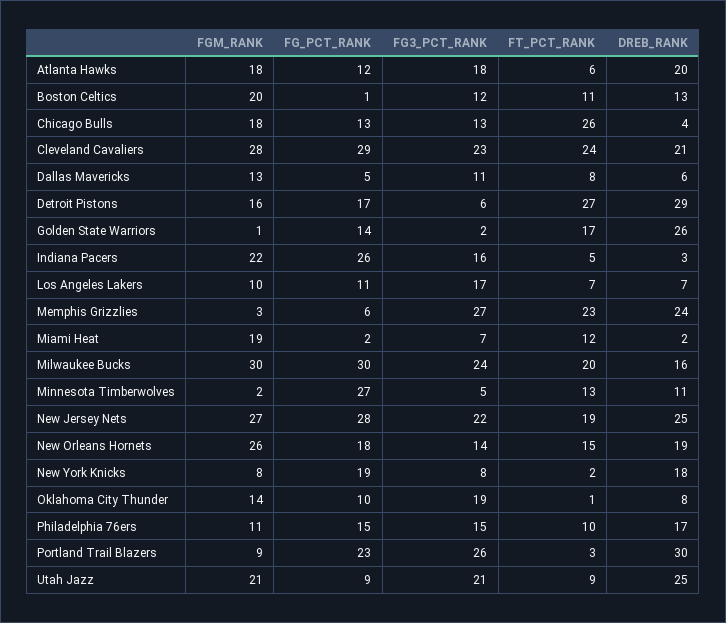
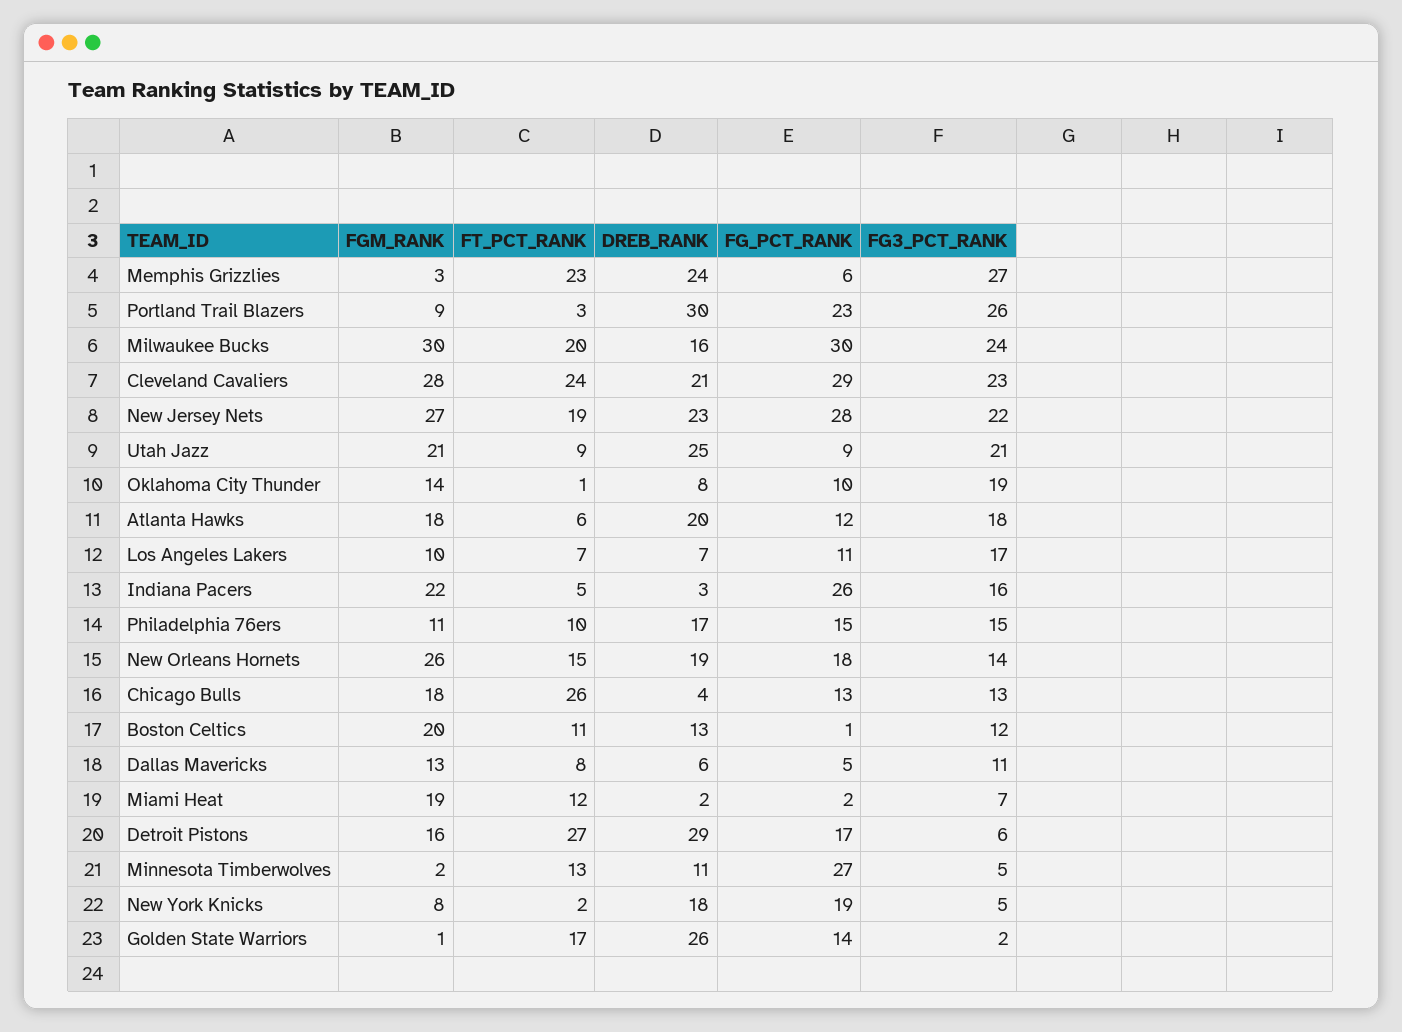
  {
    "FGM_RANK": {
      "Atlanta Hawks": 18,
      "Boston Celtics": 20,
      "Chicago Bulls": 18,
      "Cleveland Cavaliers": 28,
      "Dallas Mavericks": 13,
      "Detroit Pistons": 16,
      "Golden State Warriors": 1,
      "Indiana Pacers": 22,
      "Los Angeles Lakers": 10,
      "Memphis Grizzlies": 3,
      "Miami Heat": 19,
      "Milwaukee Bucks": 30,
      "Minnesota Timberwolves": 2,
      "New Jersey Nets": 27,
      "New Orleans Hornets": 26,
      "New York Knicks": 8,
      "Oklahoma City Thunder": 14,
      "Philadelphia 76ers": 11,
      "Portland Trail Blazers": 9,
      "Utah Jazz": 21
    },
    "FG_PCT_RANK": {
      "Atlanta Hawks": 12,
      "Boston Celtics": 1,
      "Chicago Bulls": 13,
      "Cleveland Cavaliers": 29,
      "Dallas Mavericks": 5,
      "Detroit Pistons": 17,
      "Golden State Warriors": 14,
      "Indiana Pacers": 26,
      "Los Angeles Lakers": 11,
      "Memphis Grizzlies": 6,
      "Miami Heat": 2,
      "Milwaukee Bucks": 30,
      "Minnesota Timberwolves": 27,
      "New Jersey Nets": 28,
      "New Orleans Hornets": 18,
      "New York Knicks": 19,
      "Oklahoma City Thunder": 10,
      "Philadelphia 76ers": 15,
      "Portland Trail Blazers": 23,
      "Utah Jazz": 9
    },
    "FG3_PCT_RANK": {
      "Atlanta Hawks": 18,
      "Boston Celtics": 12,
      "Chicago Bulls": 13,
      "Cleveland Cavaliers": 23,
      "Dallas Mavericks": 11,
      "Detroit Pistons": 6,
      "Golden State Warriors": 2,
      "Indiana Pacers": 16,
      "Los Angeles Lakers": 17,
      "Memphis Grizzlies": 27,
      "Miami Heat": 7,
      "Milwaukee Bucks": 24,
      "Minnesota Timberwolves": 5,
      "New Jersey Nets": 22,
      "New Orleans Hornets": 14,
-     "New York Knicks": 8,
+     "New York Knicks": 5,
      "Oklahoma City Thunder": 19,
      "Philadelphia 76ers": 15,
      "Portland Trail Blazers": 26,
      "Utah Jazz": 21
    },
    "FT_PCT_RANK": {
      "Atlanta Hawks": 6,
      "Boston Celtics": 11,
      "Chicago Bulls": 26,
      "Cleveland Cavaliers": 24,
      "Dallas Mavericks": 8,
      "Detroit Pistons": 27,
      "Golden State Warriors": 17,
      "Indiana Pacers": 5,
      "Los Angeles Lakers": 7,
      "Memphis Grizzlies": 23,
      "Miami Heat": 12,
      "Milwaukee Bucks": 20,
      "Minnesota Timberwolves": 13,
      "New Jersey Nets": 19,
      "New Orleans Hornets": 15,
      "New York Knicks": 2,
      "Oklahoma City Thunder": 1,
      "Philadelphia 76ers": 10,
      "Portland Trail Blazers": 3,
      "Utah Jazz": 9
    },
    "DREB_RANK": {
      "Atlanta Hawks": 20,
      "Boston Celtics": 13,
      "Chicago Bulls": 4,
      "Cleveland Cavaliers": 21,
      "Dallas Mavericks": 6,
      "Detroit Pistons": 29,
      "Golden State Warriors": 26,
      "Indiana Pacers": 3,
      "Los Angeles Lakers": 7,
      "Memphis Grizzlies": 24,
      "Miami Heat": 2,
      "Milwaukee Bucks": 16,
      "Minnesota Timberwolves": 11,
-     "New Jersey Nets": 25,
+     "New Jersey Nets": 23,
      "New Orleans Hornets": 19,
      "New York Knicks": 18,
      "Oklahoma City Thunder": 8,
      "Philadelphia 76ers": 17,
      "Portland Trail Blazers": 30,
      "Utah Jazz": 25
    }
  }

